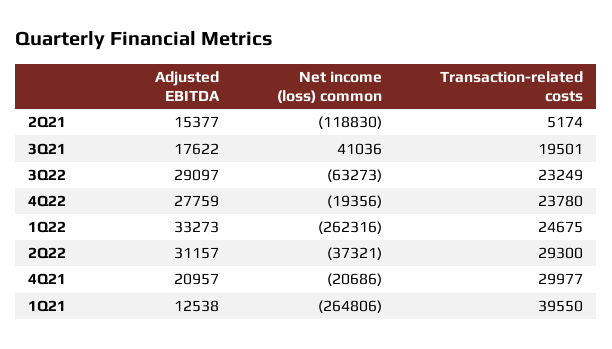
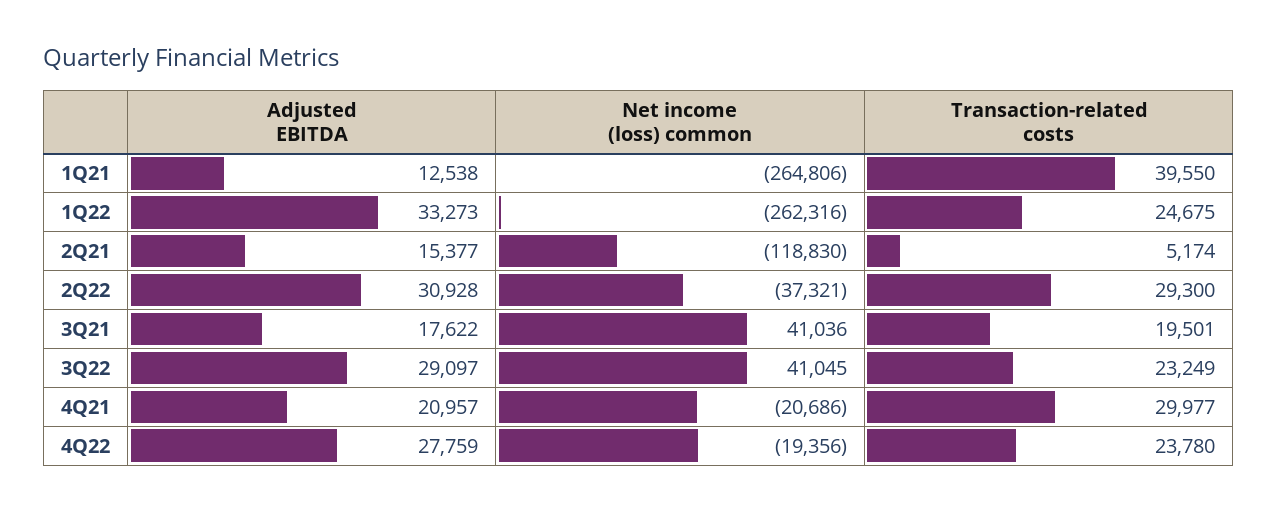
  {
    "Adjusted EBITDA": {
      "2Q21": 15377,
      "3Q21": 17622,
      "3Q22": 29097,
      "4Q22": 27759,
      "1Q22": 33273,
-     "2Q22": 31157,
+     "2Q22": 30928,
      "4Q21": 20957,
      "1Q21": 12538
    },
    "Net income (loss) common": {
      "2Q21": -118830,
      "3Q21": 41036,
-     "3Q22": -63273,
+     "3Q22": 41045,
      "4Q22": -19356,
      "1Q22": -262316,
      "2Q22": -37321,
      "4Q21": -20686,
      "1Q21": -264806
    },
    "Transaction-related costs": {
      "2Q21": 5174,
      "3Q21": 19501,
      "3Q22": 23249,
      "4Q22": 23780,
      "1Q22": 24675,
      "2Q22": 29300,
      "4Q21": 29977,
      "1Q21": 39550
    }
  }

